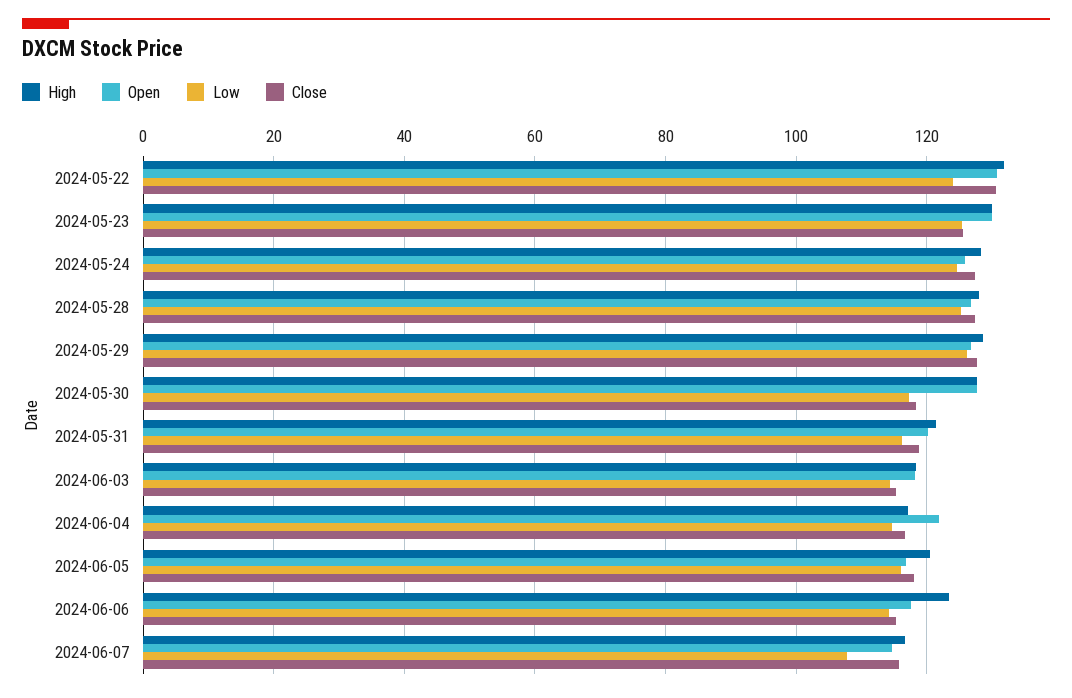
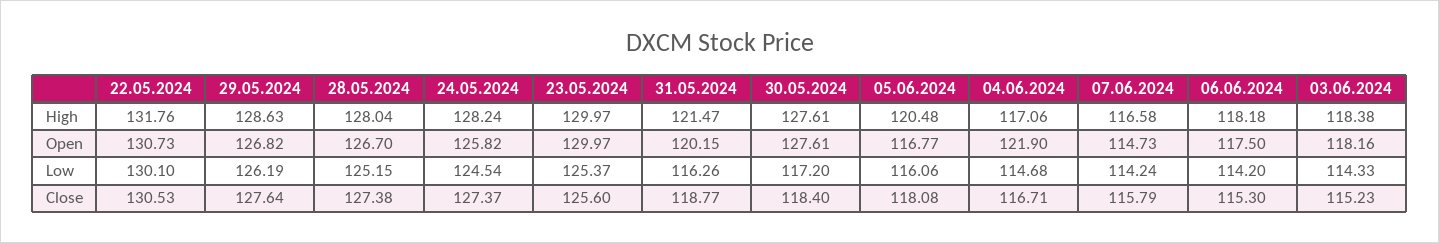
  {
    "High": {
      "2024-05-22": 131.76,
      "2024-05-23": 129.97,
      "2024-05-24": 128.24,
      "2024-05-28": 128.04,
      "2024-05-29": 128.63,
      "2024-05-30": 127.61,
      "2024-05-31": 121.47,
      "2024-06-03": 118.38,
      "2024-06-04": 117.06,
      "2024-06-05": 120.48,
-     "2024-06-06": 124,
+     "2024-06-06": 118.18,
      "2024-06-07": 116.58
    },
    "Open": {
      "2024-05-22": 130.73,
      "2024-05-23": 129.97,
      "2024-05-24": 125.82,
      "2024-05-28": 126.7,
      "2024-05-29": 126.82,
      "2024-05-30": 127.61,
      "2024-05-31": 120.15,
      "2024-06-03": 118.16,
      "2024-06-04": 121.9,
      "2024-06-05": 116.77,
      "2024-06-06": 117.5,
      "2024-06-07": 114.73
    },
    "Low": {
-     "2024-05-22": 124,
+     "2024-05-22": 130.1,
      "2024-05-23": 125.37,
      "2024-05-24": 124.54,
      "2024-05-28": 125.15,
      "2024-05-29": 126.19,
      "2024-05-30": 117.2,
      "2024-05-31": 116.26,
      "2024-06-03": 114.33,
      "2024-06-04": 114.68,
      "2024-06-05": 116.06,
      "2024-06-06": 114.2,
-     "2024-06-07": 108
+     "2024-06-07": 114.24
    },
    "Close": {
      "2024-05-22": 130.53,
      "2024-05-23": 125.6,
      "2024-05-24": 127.37,
      "2024-05-28": 127.38,
      "2024-05-29": 127.64,
      "2024-05-30": 118.4,
      "2024-05-31": 118.77,
      "2024-06-03": 115.23,
      "2024-06-04": 116.71,
      "2024-06-05": 118.08,
      "2024-06-06": 115.3,
      "2024-06-07": 115.79
    }
  }

